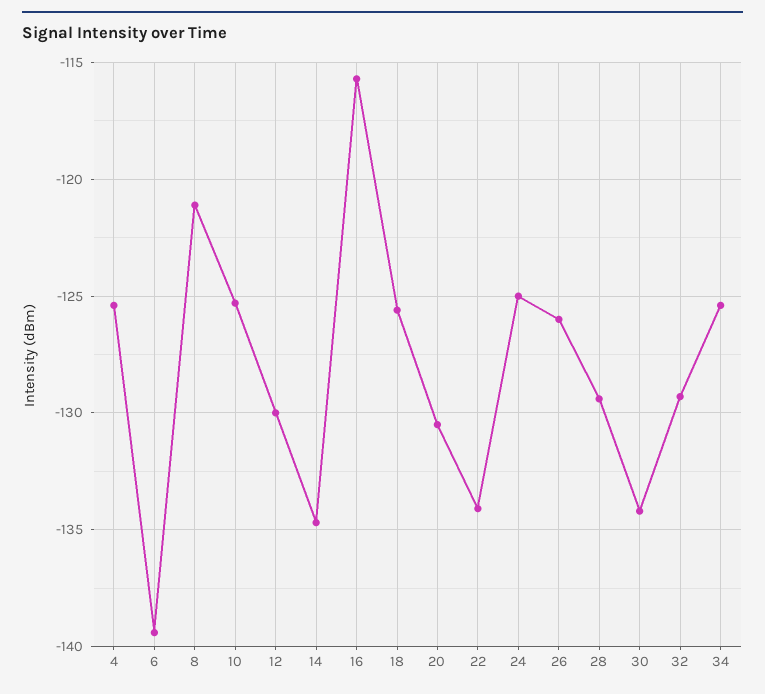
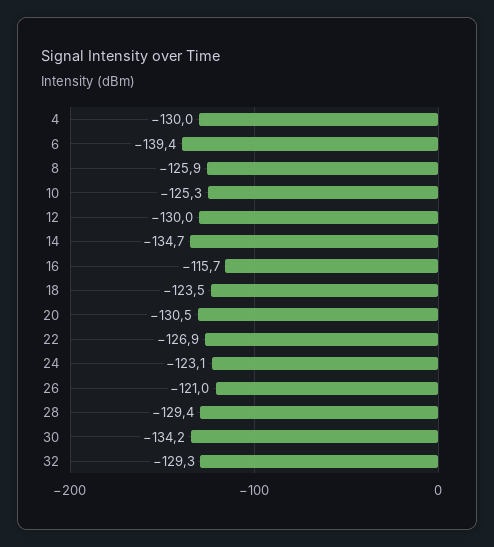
  {
-   "4": -125.5,
+   "4": -130,
    "6": -139.4,
-   "8": -121,
+   "8": -125.9,
    "10": -125.3,
    "12": -130,
    "14": -134.7,
    "16": -115.7,
-   "18": -125.5,
+   "18": -123.5,
    "20": -130.5,
-   "22": -134,
+   "22": -126.9,
-   "24": -125,
+   "24": -123.1,
-   "26": -126,
+   "26": -121,
    "28": -129.4,
    "30": -134.2,
-   "32": -129.3,
+   "32": -129.3
-   "34": -125.5
  }

